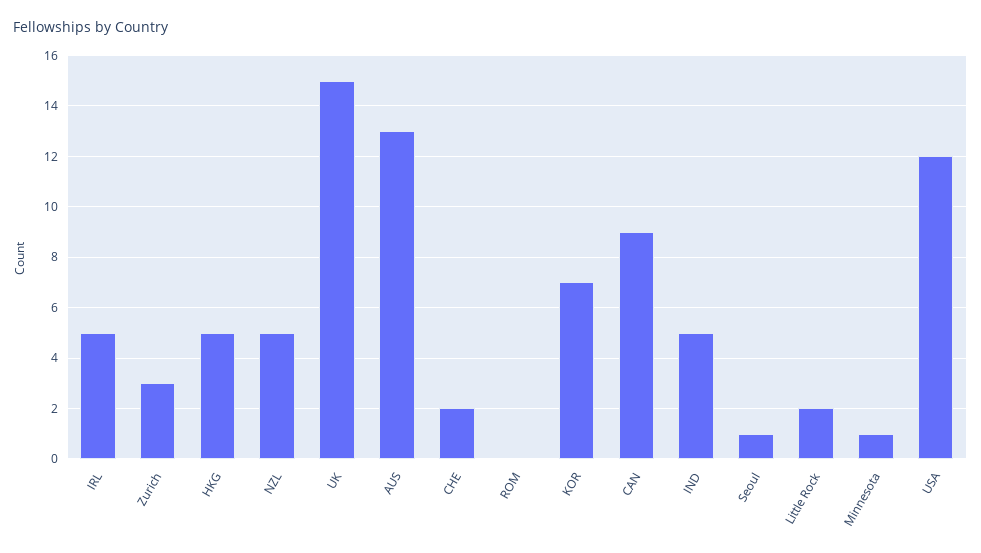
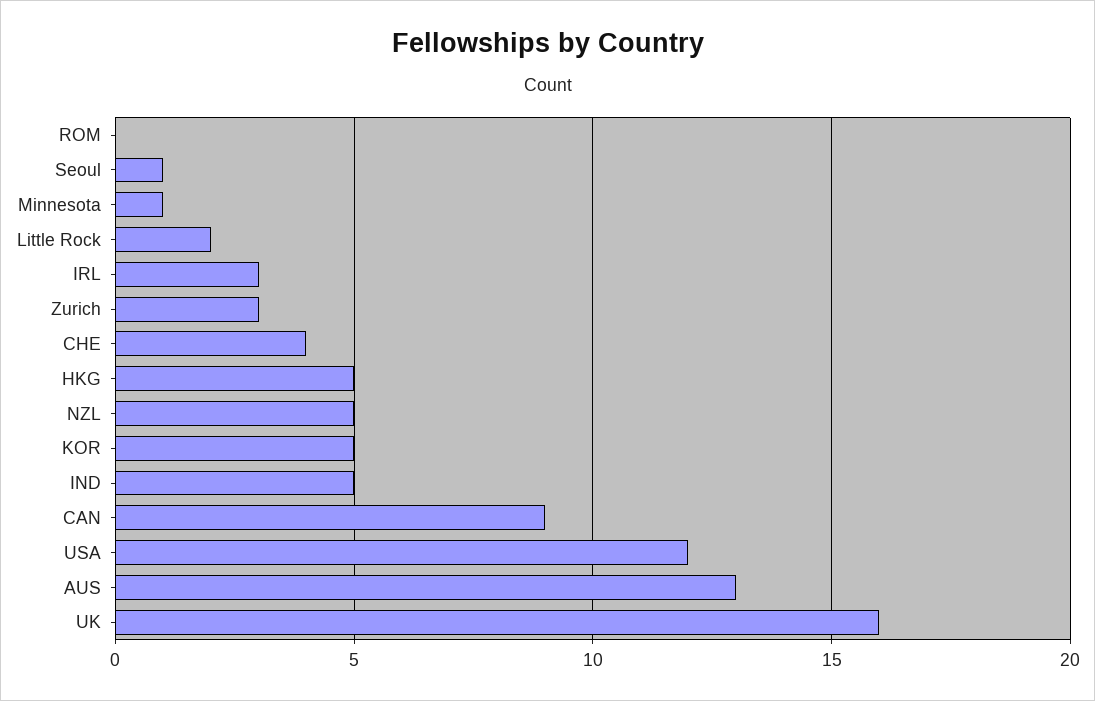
  {
-   "IRL": 5,
+   "IRL": 3,
    "Zurich": 3,
    "HKG": 5,
    "NZL": 5,
-   "UK": 15,
+   "UK": 16,
    "AUS": 13,
-   "CHE": 2,
+   "CHE": 4,
    "ROM": 0,
-   "KOR": 7,
+   "KOR": 5,
    "CAN": 9,
    "IND": 5,
    "Seoul": 1,
    "Little Rock": 2,
    "Minnesota": 1,
    "USA": 12
  }

